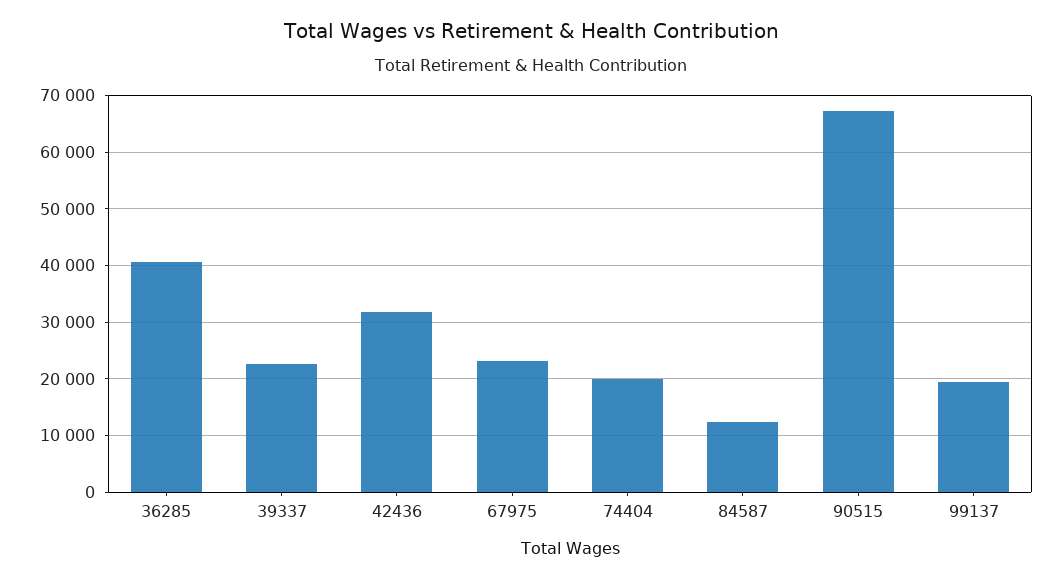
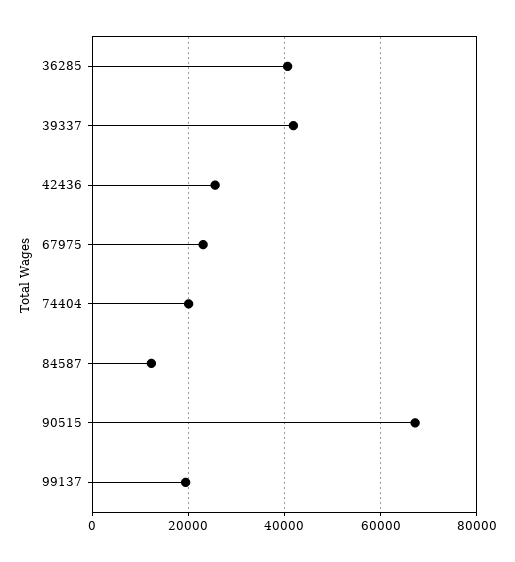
  {
    "36285": 40000,
-   "39337": 22000,
+   "39337": 42000,
-   "42436": 32000,
+   "42436": 26000,
    "67975": 24000,
    "74404": 20000,
    "84587": 12000,
    "90515": 68000,
    "99137": 20000
  }

